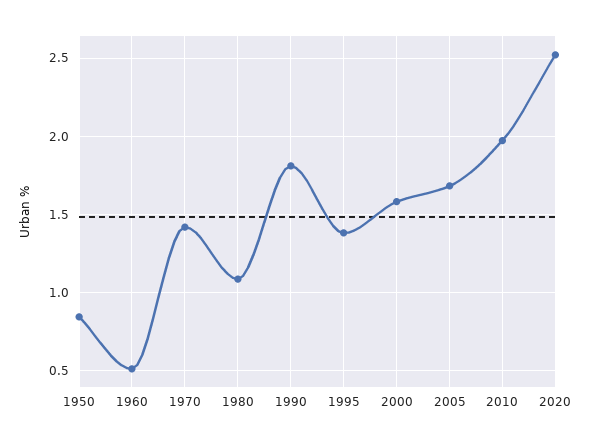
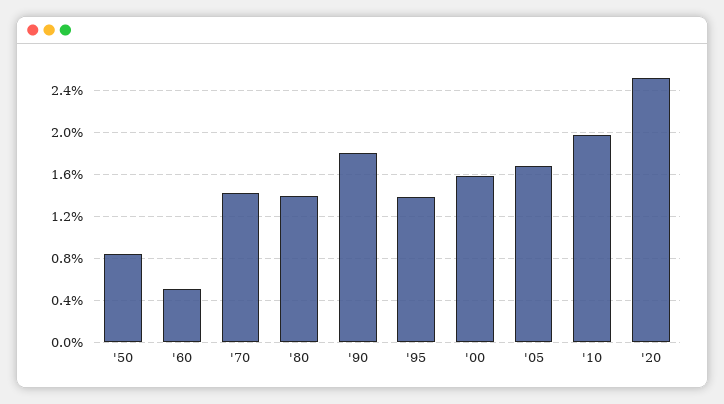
  {
    "1950": 0.85,
    "1960": 0.5,
    "1970": 1.4,
-   "1980": 1.1,
+   "1980": 1.4,
    "1990": 1.8,
    "1995": 1.4,
    "2000": 1.6,
    "2005": 1.7,
    "2010": 1.95,
    "2020": 2.5
  }

